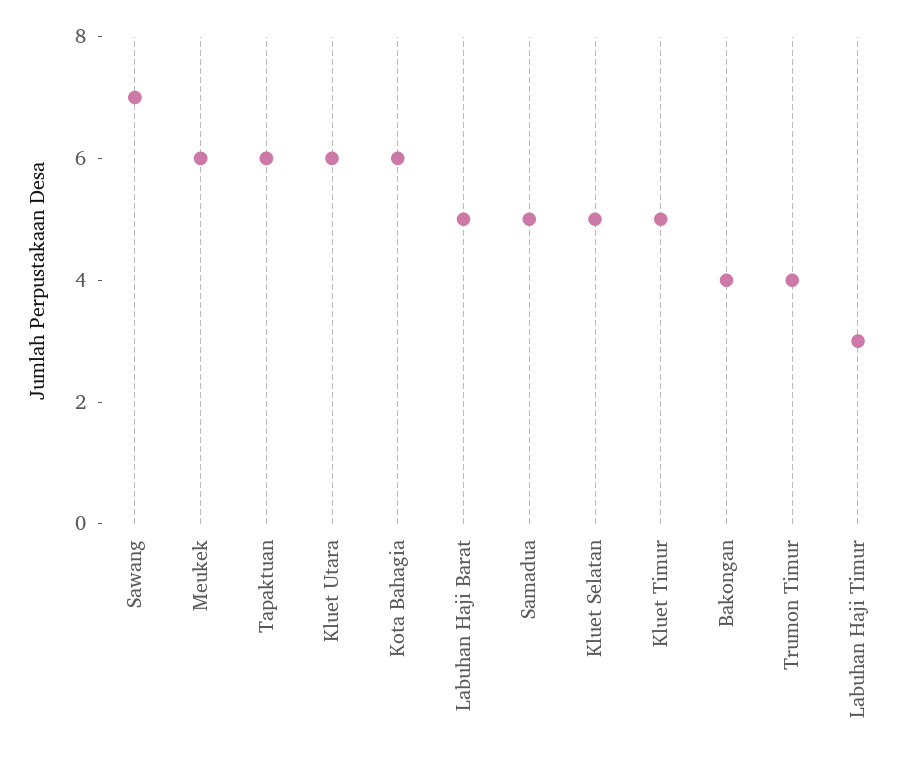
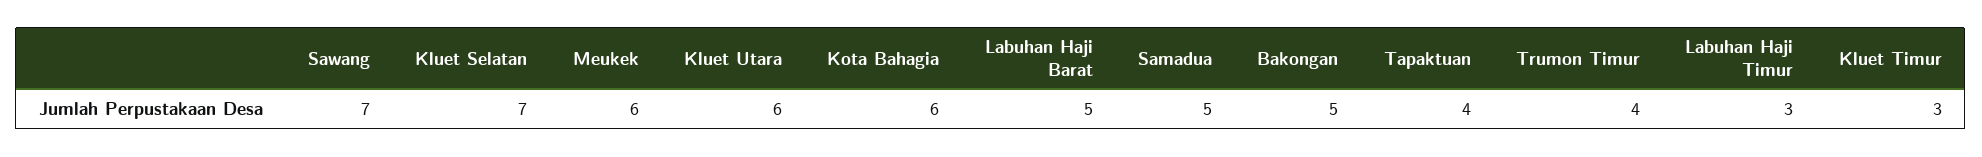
  {
    "Sawang": 7,
    "Meukek": 6,
-   "Tapaktuan": 6,
+   "Tapaktuan": 4,
    "Kluet Utara": 6,
    "Kota Bahagia": 6,
    "Labuhan Haji Barat": 5,
    "Samadua": 5,
-   "Kluet Selatan": 5,
+   "Kluet Selatan": 7,
-   "Kluet Timur": 5,
+   "Kluet Timur": 3,
-   "Bakongan": 4,
+   "Bakongan": 5,
    "Trumon Timur": 4,
    "Labuhan Haji Timur": 3
  }

